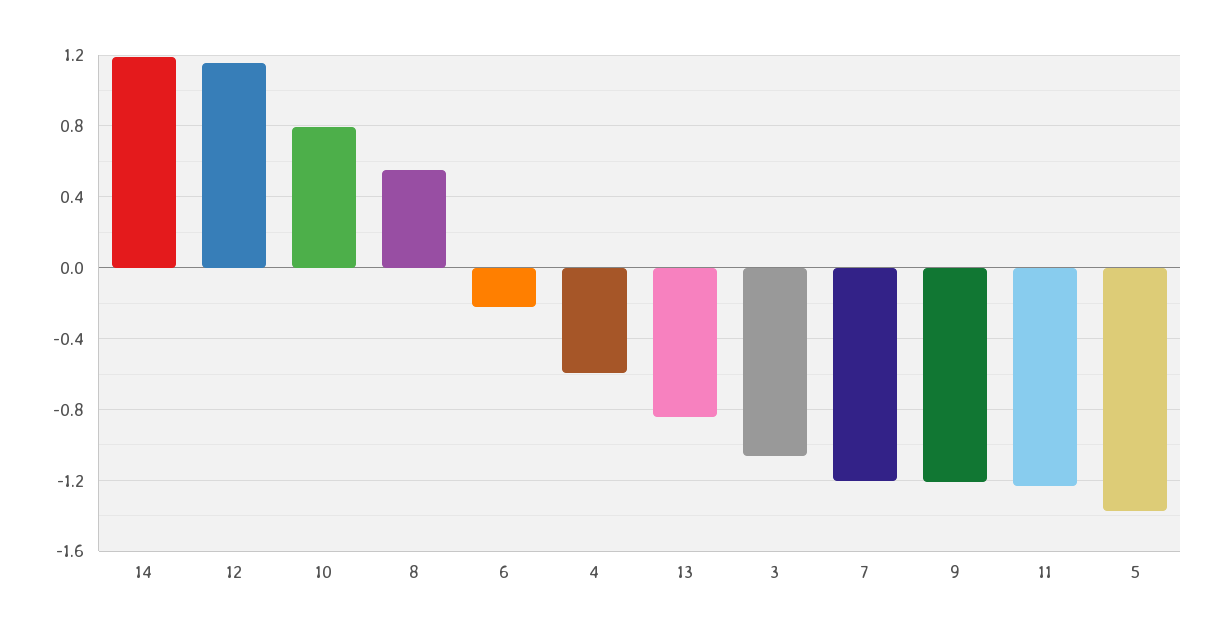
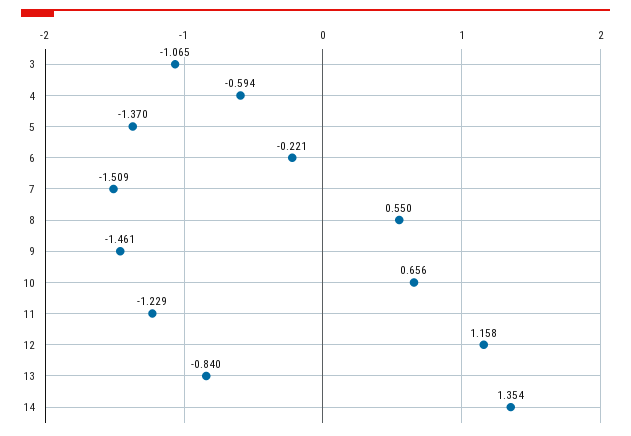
  {
-   "14": 1.2,
+   "14": 1.354,
    "12": 1.158,
-   "10": 0.8,
+   "10": 0.656,
    "8": 0.55,
    "6": -0.221,
    "4": -0.594,
    "13": -0.84,
    "3": -1.065,
-   "7": -1.2,
+   "7": -1.509,
-   "9": -1.2,
+   "9": -1.461,
    "11": -1.229,
    "5": -1.37
  }

